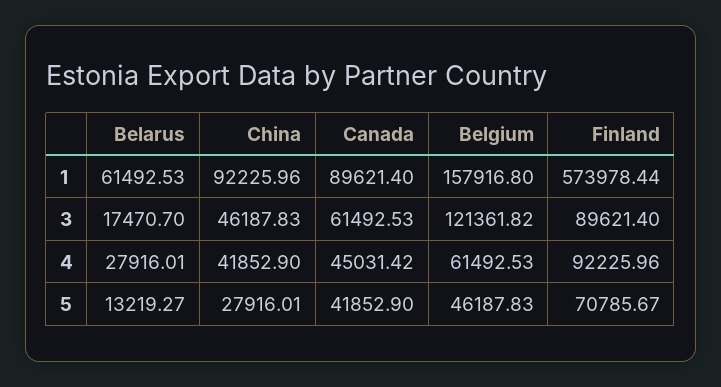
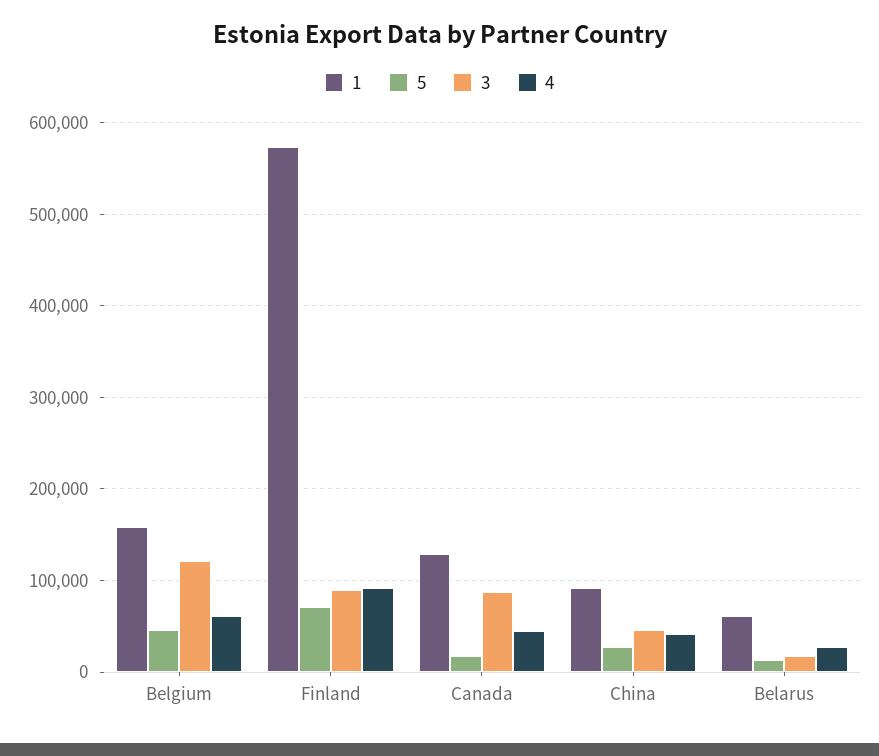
  {
    "1": {
      "Belarus": 61492.53,
      "China": 92225.96,
-     "Canada": 89621.4,
+     "Canada": 130000,
      "Belgium": 157916.8,
      "Finland": 573978.44
    },
    "3": {
      "Belarus": 17470.7,
      "China": 46187.83,
-     "Canada": 61492.53,
+     "Canada": 90000,
      "Belgium": 121361.82,
      "Finland": 89621.4
    },
    "4": {
      "Belarus": 27916.01,
      "China": 41852.9,
      "Canada": 45031.42,
      "Belgium": 61492.53,
      "Finland": 92225.96
    },
    "5": {
      "Belarus": 13219.27,
      "China": 27916.01,
-     "Canada": 41852.9,
+     "Canada": 20000,
      "Belgium": 46187.83,
      "Finland": 70785.67
    }
  }

